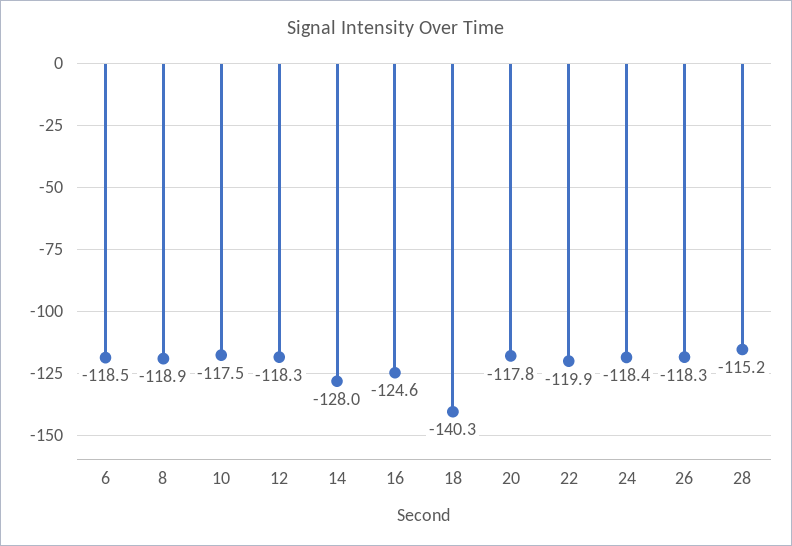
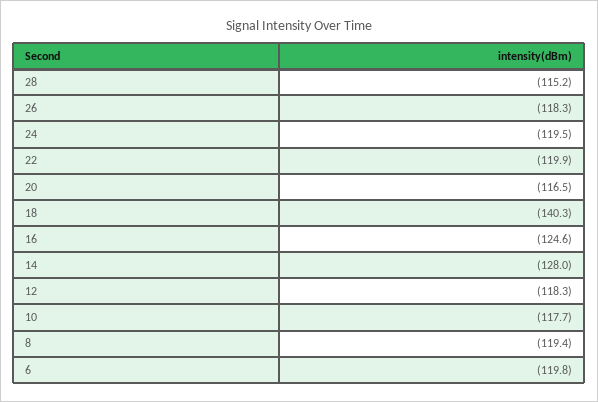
  {
-   "6": -118.5,
+   "6": -119.8,
-   "8": -118.9,
+   "8": -119.4,
-   "10": -117.5,
+   "10": -117.7,
    "12": -118.3,
    "14": -128,
    "16": -124.6,
    "18": -140.3,
-   "20": -117.8,
+   "20": -116.5,
    "22": -119.9,
-   "24": -118.4,
+   "24": -119.5,
    "26": -118.3,
    "28": -115.2
  }

